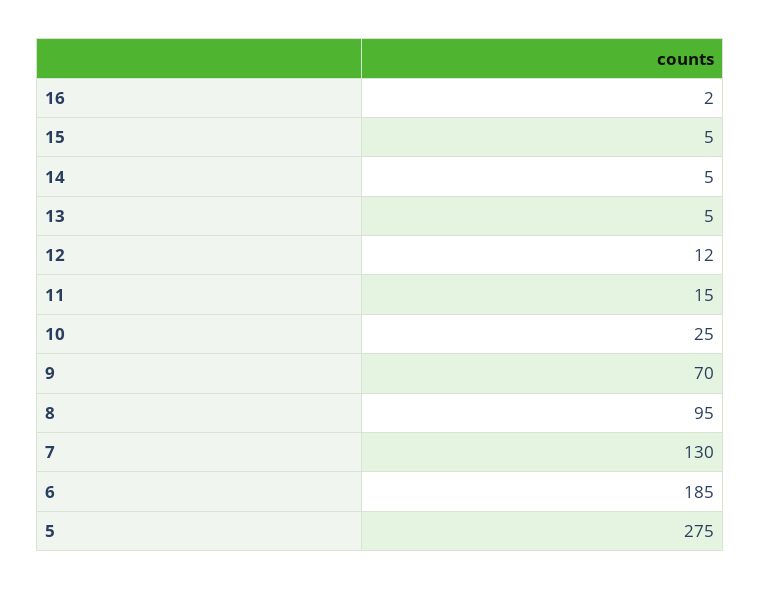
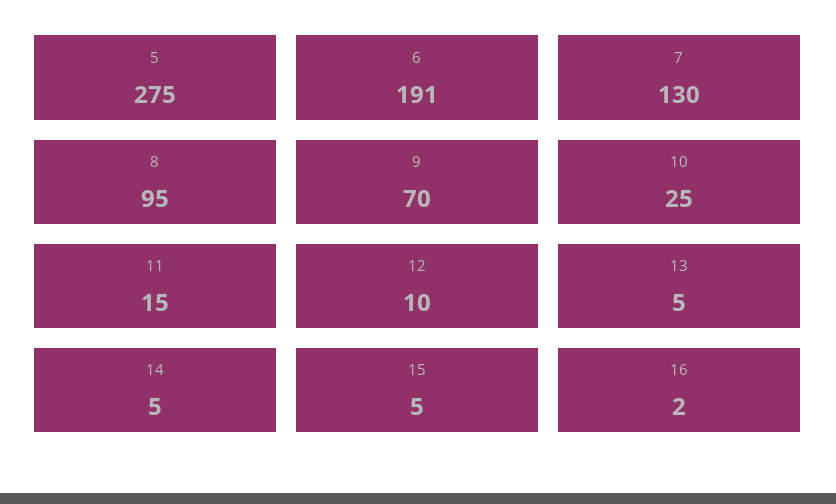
  {
    "16": 2,
    "15": 5,
    "14": 5,
    "13": 5,
-   "12": 12,
+   "12": 10,
    "11": 15,
    "10": 25,
    "9": 70,
    "8": 95,
    "7": 130,
-   "6": 185,
+   "6": 191,
    "5": 275
  }

